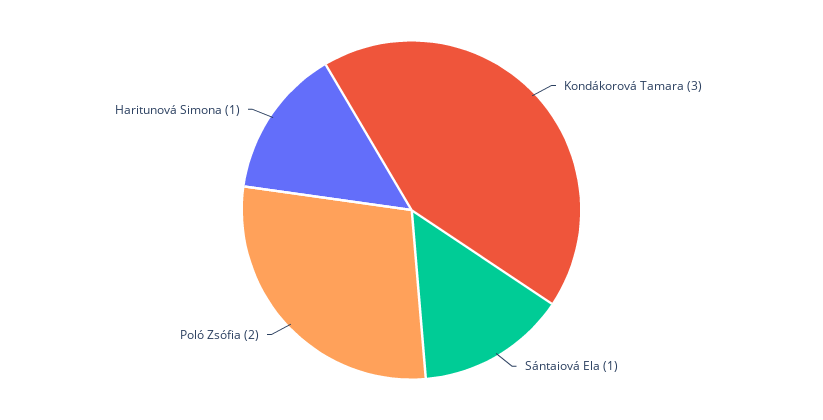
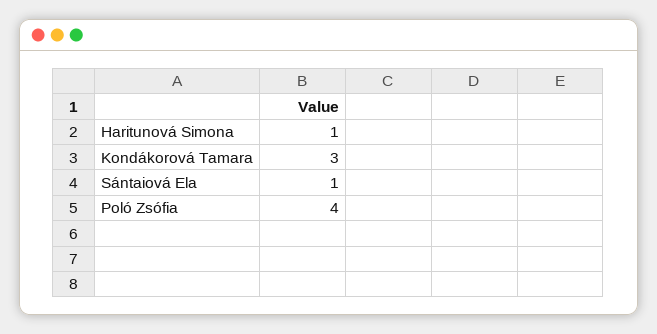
  {
    "Kondákorová Tamara": 3,
    "Sántaiová Ela": 1,
-   "Poló Zsófia": 2,
+   "Poló Zsófia": 4,
    "Haritunová Simona": 1
  }

